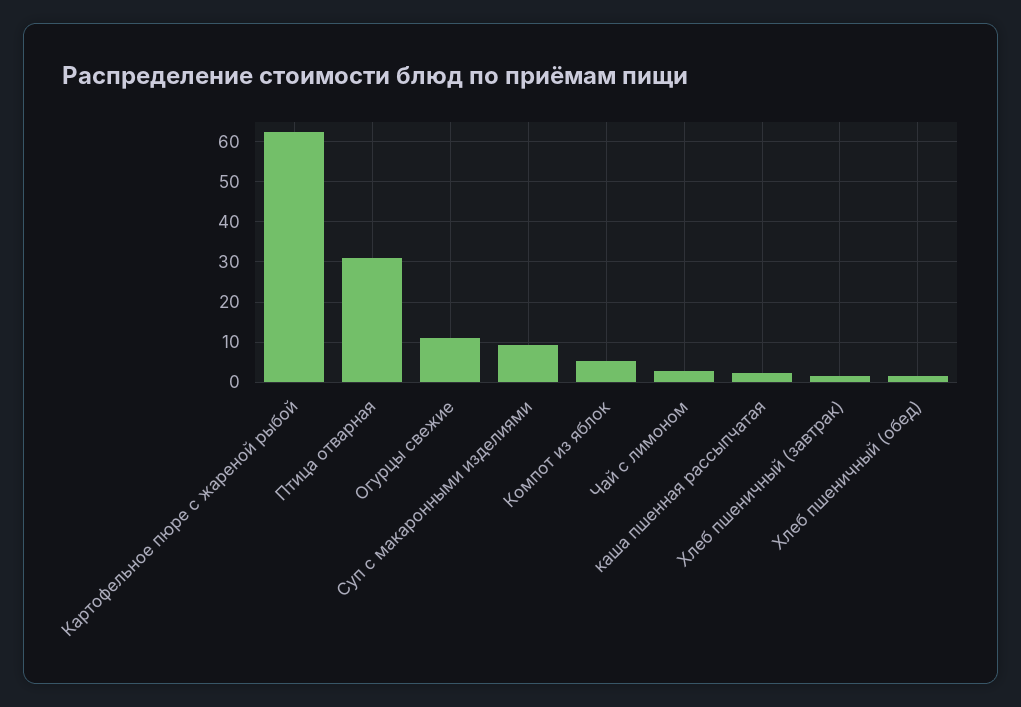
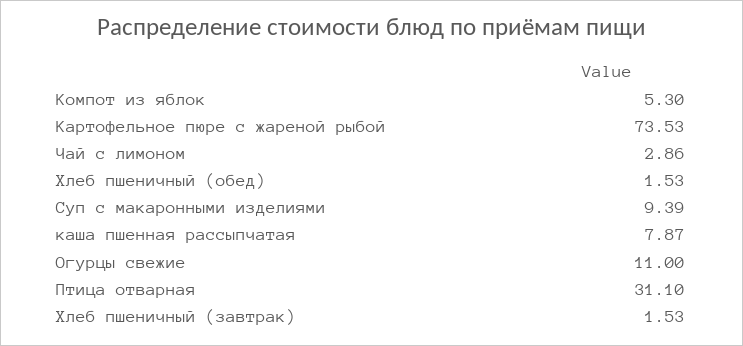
  {
-   "Картофельное пюре с жареной рыбой": 62,
+   "Картофельное пюре с жареной рыбой": 73.53,
    "Птица отварная": 31.1,
    "Огурцы свежие": 11,
    "Суп с макаронными изделиями": 9.39,
    "Компот из яблок": 5.3,
    "Чай с лимоном": 2.86,
-   "каша пшенная рассыпчатая": 2,
+   "каша пшенная рассыпчатая": 7.87,
    "Хлеб пшеничный (завтрак)": 1.53,
    "Хлеб пшеничный (обед)": 1.53
  }

